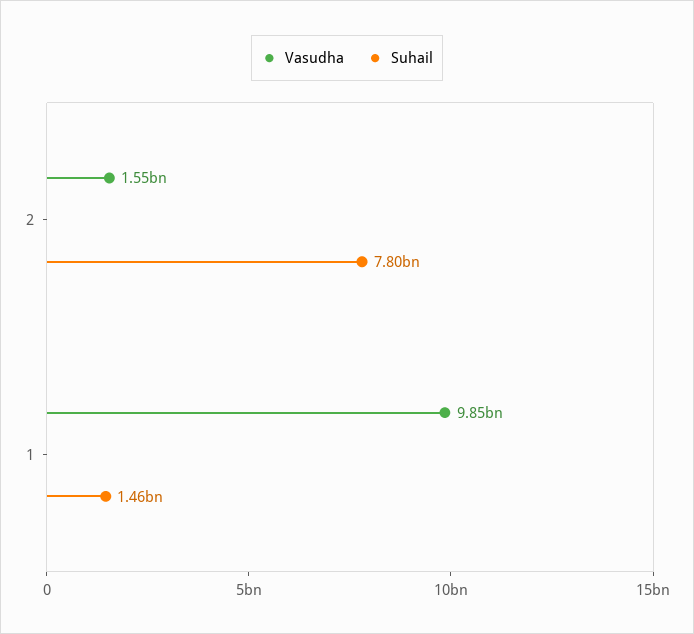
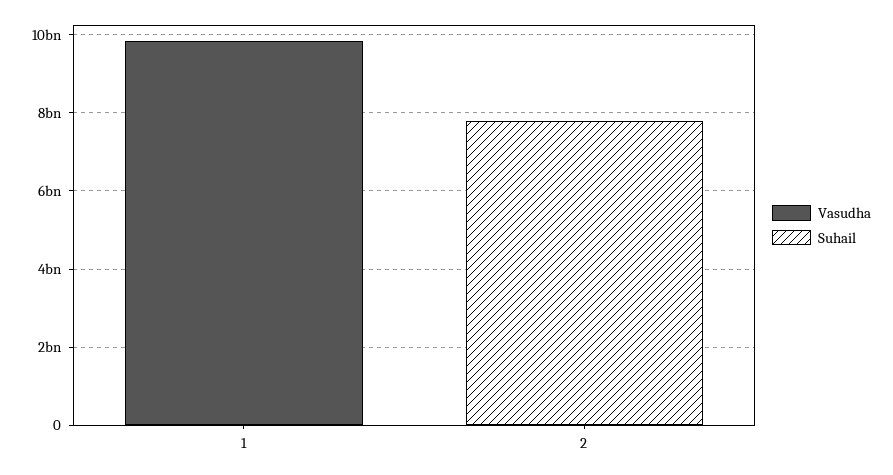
  {
    "Vasudha": {
-     "2": 1550000000,
+     "2": 0,
      "1": 9850000000
    },
    "Suhail": {
      "2": 7800000000,
-     "1": 1460000000
+     "1": 0
    }
  }

